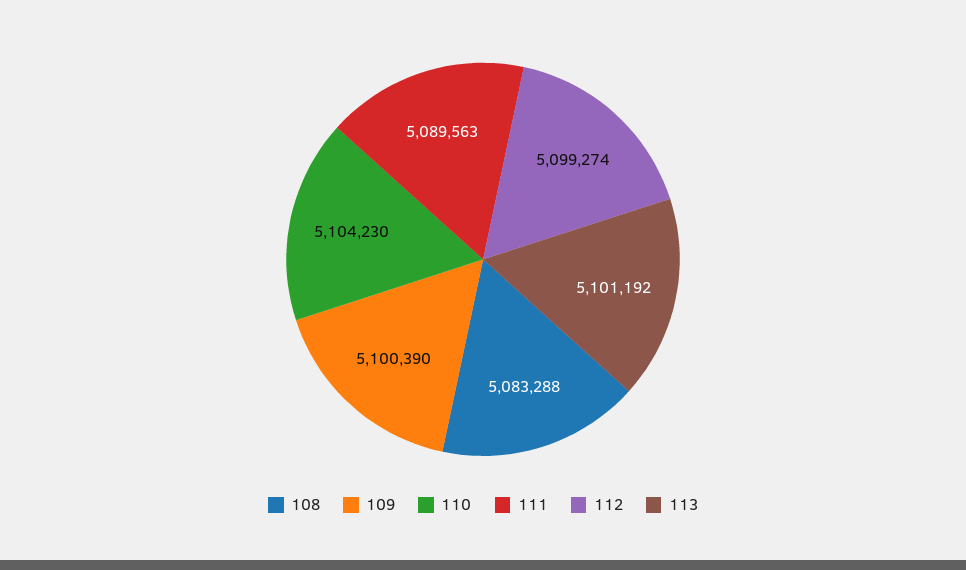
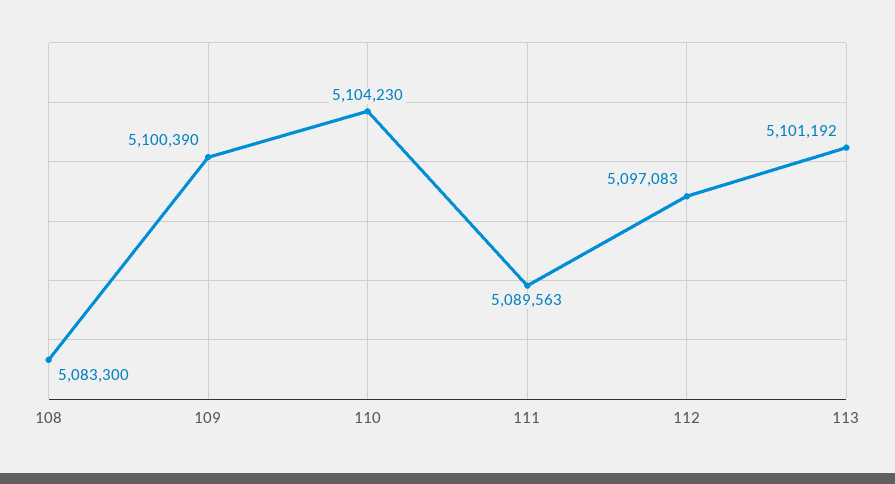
  {
-   "108": 5083288,
+   "108": 5083300,
    "109": 5100390,
    "110": 5104230,
    "111": 5089563,
-   "112": 5099274,
+   "112": 5097083,
    "113": 5101192
  }

